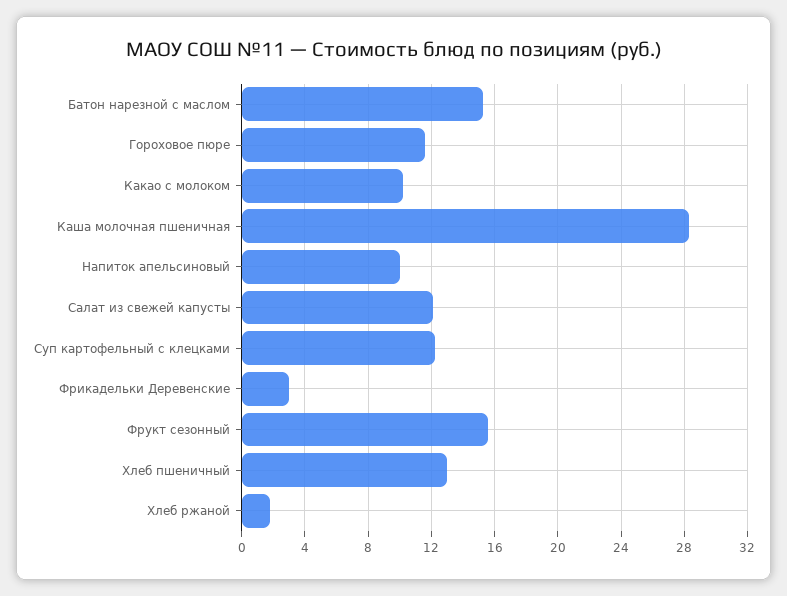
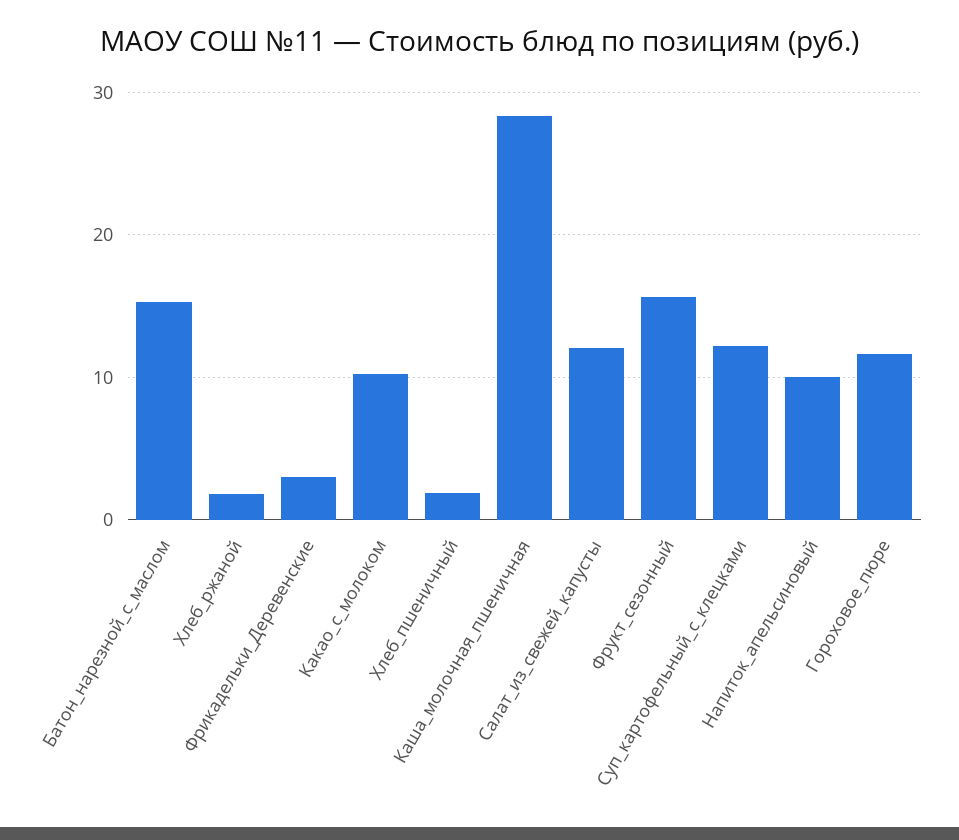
  {
    "Батон нарезной с маслом": 15.5,
    "Гороховое пюре": 11.5,
    "Какао с молоком": 10,
    "Каша молочная пшеничная": 28.5,
    "Напиток апельсиновый": 10,
    "Салат из свежей капусты": 12,
    "Суп картофельный с клецками": 12,
    "Фрикадельки Деревенские": 3,
    "Фрукт сезонный": 15.5,
-   "Хлеб пшеничный": 13,
+   "Хлеб пшеничный": 2,
    "Хлеб ржаной": 2
  }

